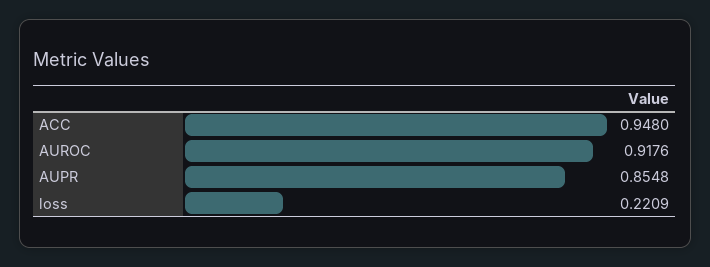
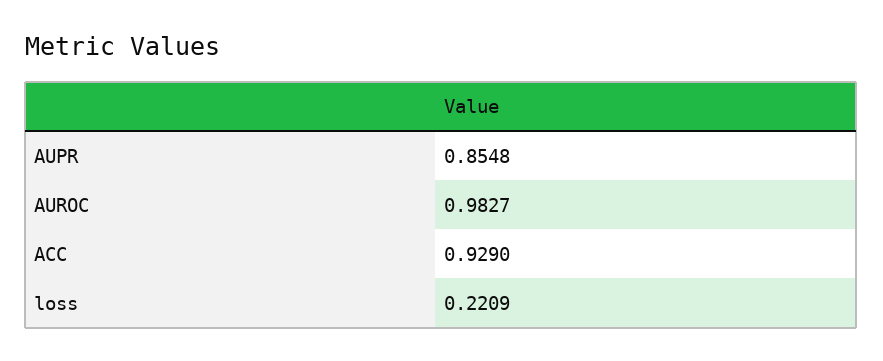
  {
-   "ACC": 0.948,
+   "ACC": 0.929,
-   "AUROC": 0.9176,
+   "AUROC": 0.9827,
    "AUPR": 0.8548,
    "loss": 0.2209
  }

